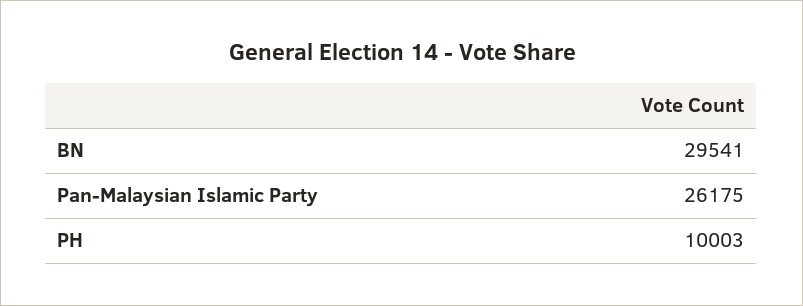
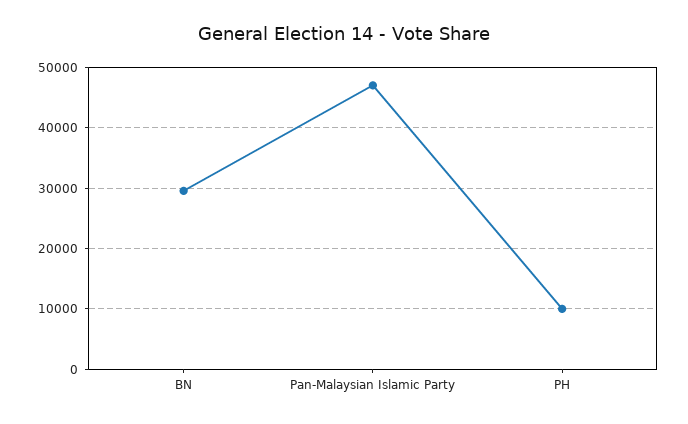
  {
    "BN": 29541,
-   "Pan-Malaysian Islamic Party": 26175,
+   "Pan-Malaysian Islamic Party": 47000,
    "PH": 10003
  }

